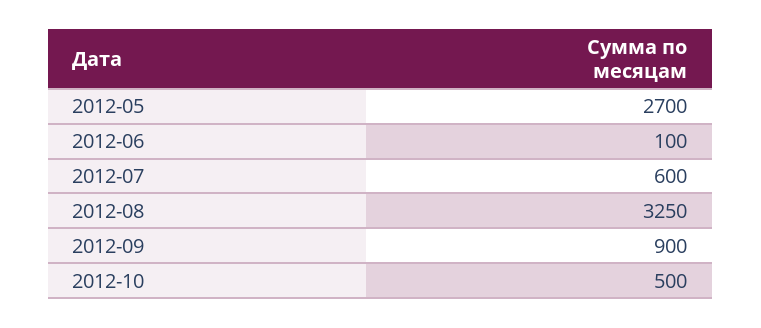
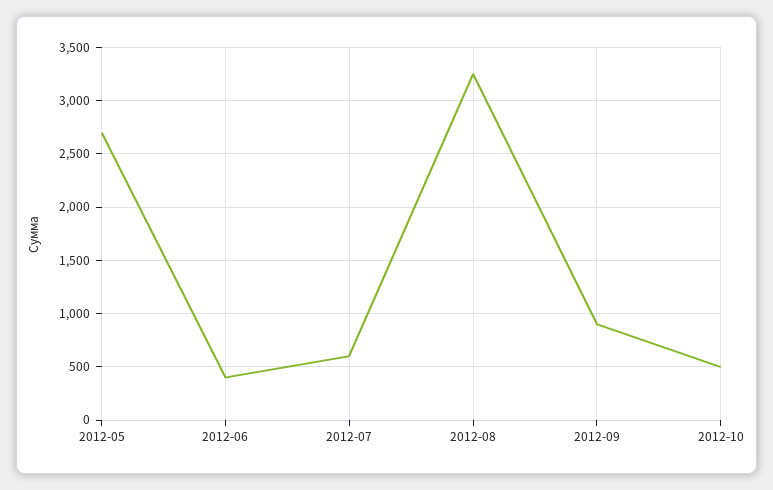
  {
    "2012-05": 2700,
-   "2012-06": 100,
+   "2012-06": 400,
    "2012-07": 600,
    "2012-08": 3250,
    "2012-09": 900,
    "2012-10": 500
  }

